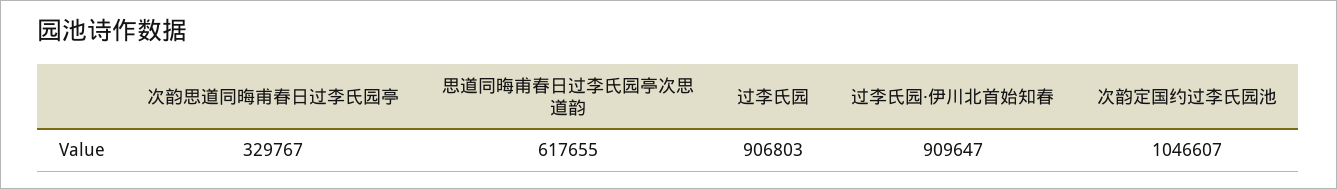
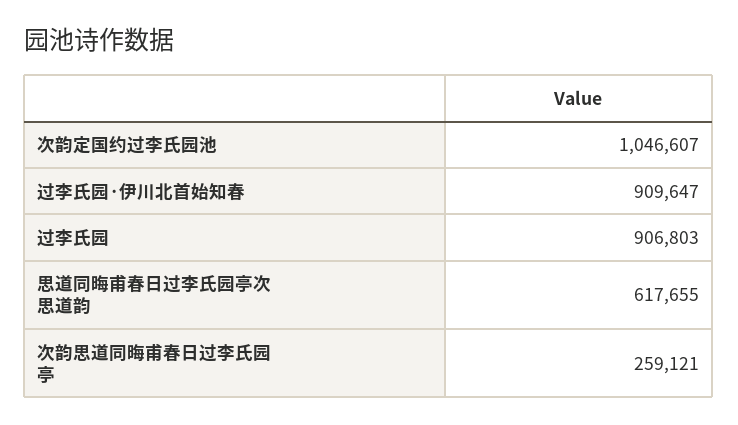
  {
-   "次韵思道同晦甫春日过李氏园亭": 329767,
+   "次韵思道同晦甫春日过李氏园亭": 259121,
    "思道同晦甫春日过李氏园亭次思道韵": 617655,
    "过李氏园": 906803,
    "过李氏园·伊川北首始知春": 909647,
    "次韵定国约过李氏园池": 1046607
  }

